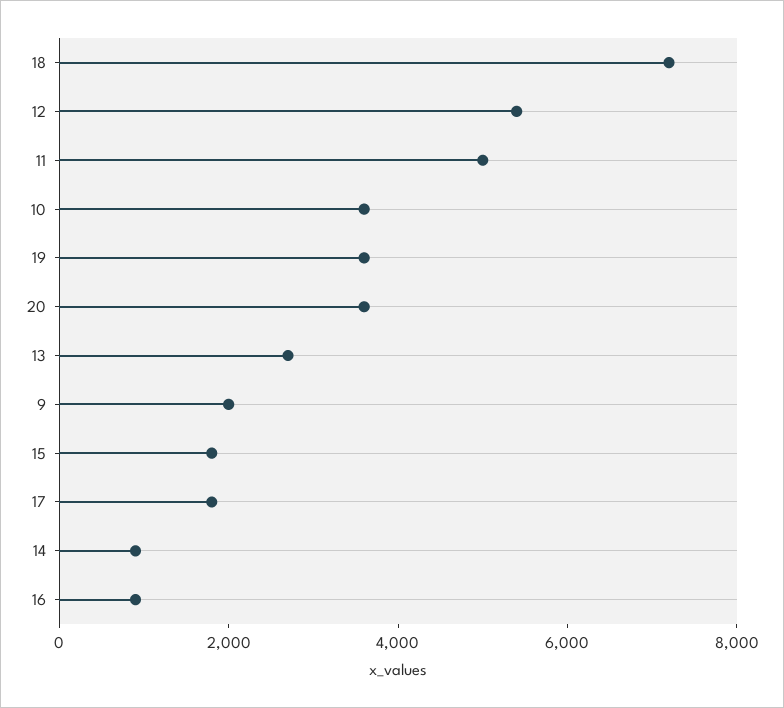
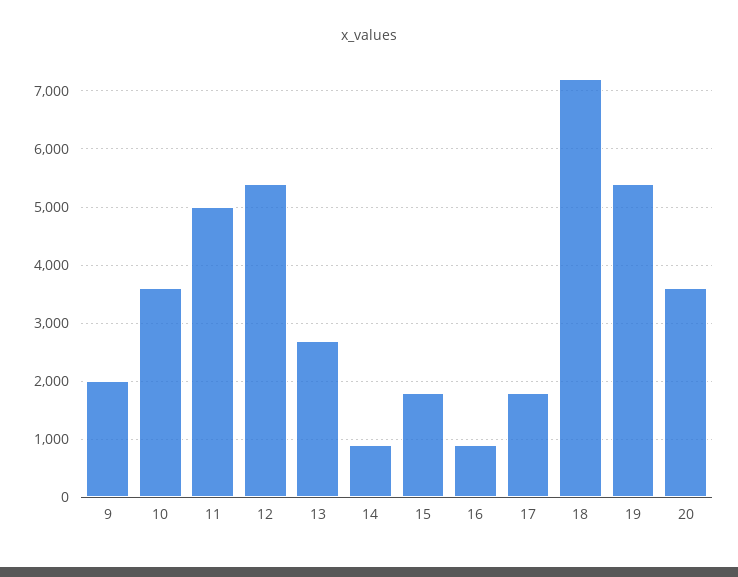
  {
    "18": 7200,
    "12": 5400,
    "11": 5000,
    "10": 3600,
-   "19": 3500,
+   "19": 5400,
    "20": 3600,
    "13": 2800,
    "9": 2000,
    "15": 1800,
    "17": 1800,
    "14": 1000,
    "16": 1000
  }

